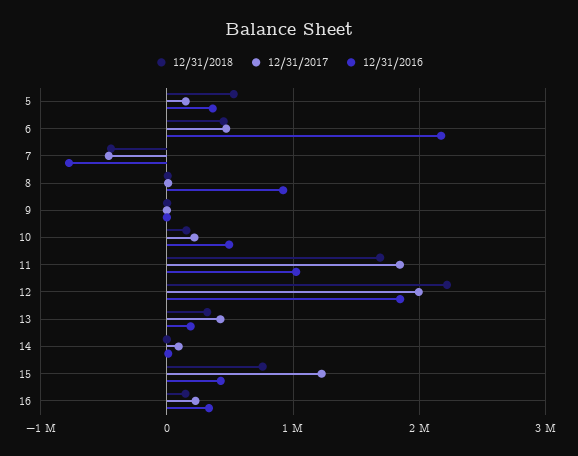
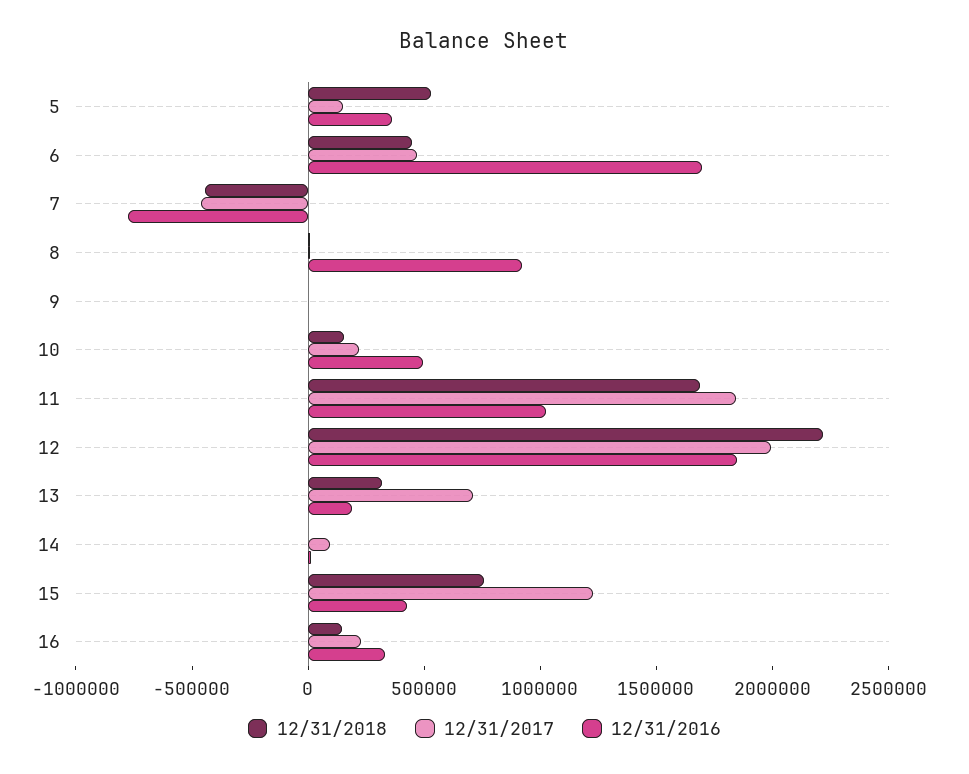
  {
    "12/31/2018": {
      "5": 500000,
      "6": 400000,
      "7": -400000,
      "8": 0,
      "9": 0,
      "10": 200000,
      "11": 1700000,
      "12": 2200000,
      "13": 300000,
      "14": 0,
      "15": 800000,
      "16": 100000
    },
    "12/31/2017": {
      "5": 100000,
      "6": 500000,
      "7": -500000,
      "8": 0,
      "9": 0,
      "10": 200000,
      "11": 1800000,
      "12": 2000000,
-     "13": 400000,
+     "13": 700000,
      "14": 100000,
      "15": 1200000,
      "16": 200000
    },
    "12/31/2016": {
      "5": 400000,
-     "6": 2200000,
+     "6": 1700000,
      "7": -800000,
      "8": 900000,
      "9": 0,
      "10": 500000,
      "11": 1000000,
      "12": 1800000,
      "13": 200000,
      "14": 0,
      "15": 400000,
      "16": 300000
    }
  }

